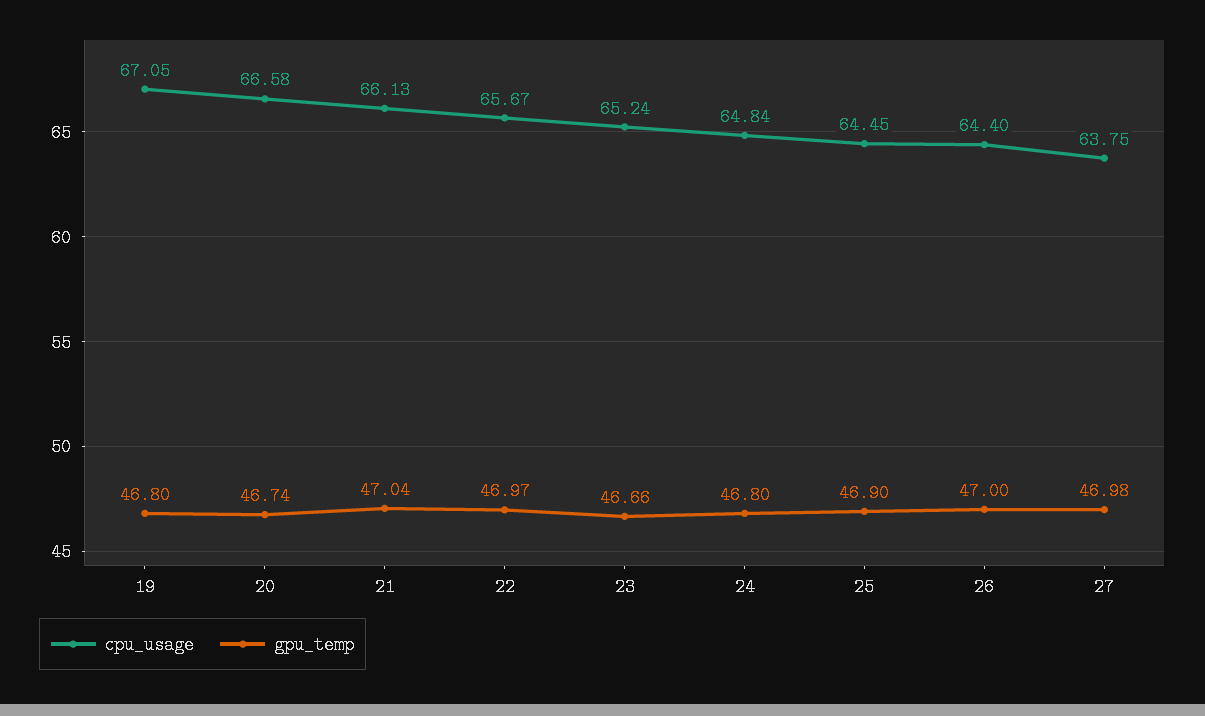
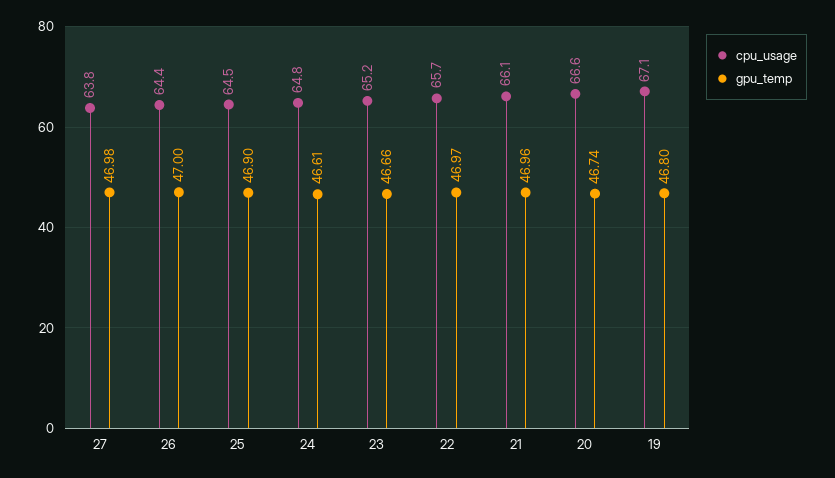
  {
    "cpu_usage": {
      "19": 67.05,
      "20": 66.58,
      "21": 66.13,
      "22": 65.67,
      "23": 65.24,
      "24": 64.84,
      "25": 64.45,
      "26": 64.4,
      "27": 63.75
    },
    "gpu_temp": {
      "19": 46.8,
      "20": 46.74,
-     "21": 47.04,
+     "21": 46.96,
      "22": 46.97,
      "23": 46.66,
-     "24": 46.8,
+     "24": 46.61,
      "25": 46.9,
      "26": 47,
      "27": 46.98
    }
  }

